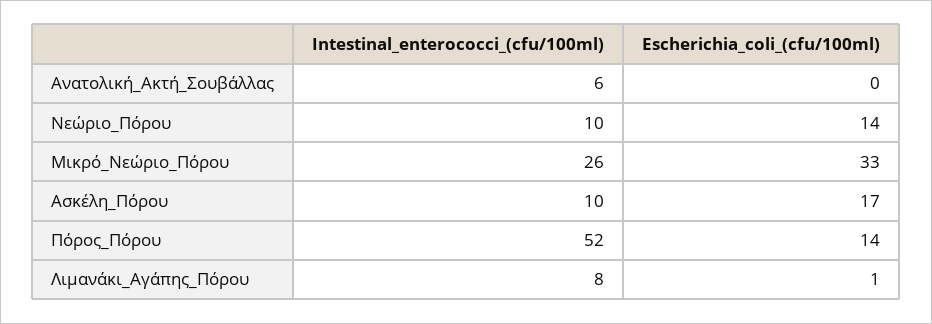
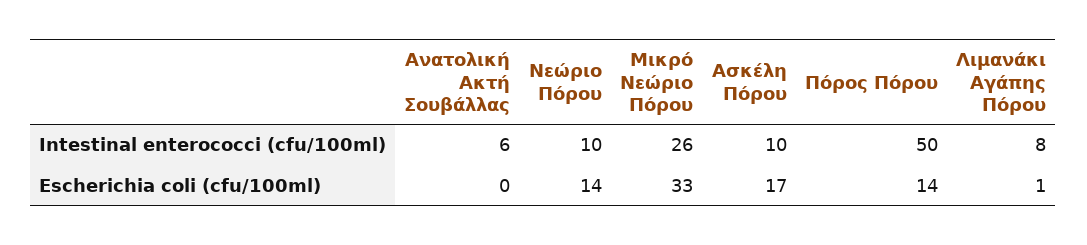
  {
    "Intestinal_enterococci_(cfu/100ml)": {
      "Ανατολική_Ακτή_Σουβάλλας": 6,
      "Νεώριο_Πόρου": 10,
      "Μικρό_Νεώριο_Πόρου": 26,
      "Ασκέλη_Πόρου": 10,
-     "Πόρος_Πόρου": 52,
+     "Πόρος_Πόρου": 50,
      "Λιμανάκι_Αγάπης_Πόρου": 8
    },
    "Escherichia_coli_(cfu/100ml)": {
      "Ανατολική_Ακτή_Σουβάλλας": 0,
      "Νεώριο_Πόρου": 14,
      "Μικρό_Νεώριο_Πόρου": 33,
      "Ασκέλη_Πόρου": 17,
      "Πόρος_Πόρου": 14,
      "Λιμανάκι_Αγάπης_Πόρου": 1
    }
  }

